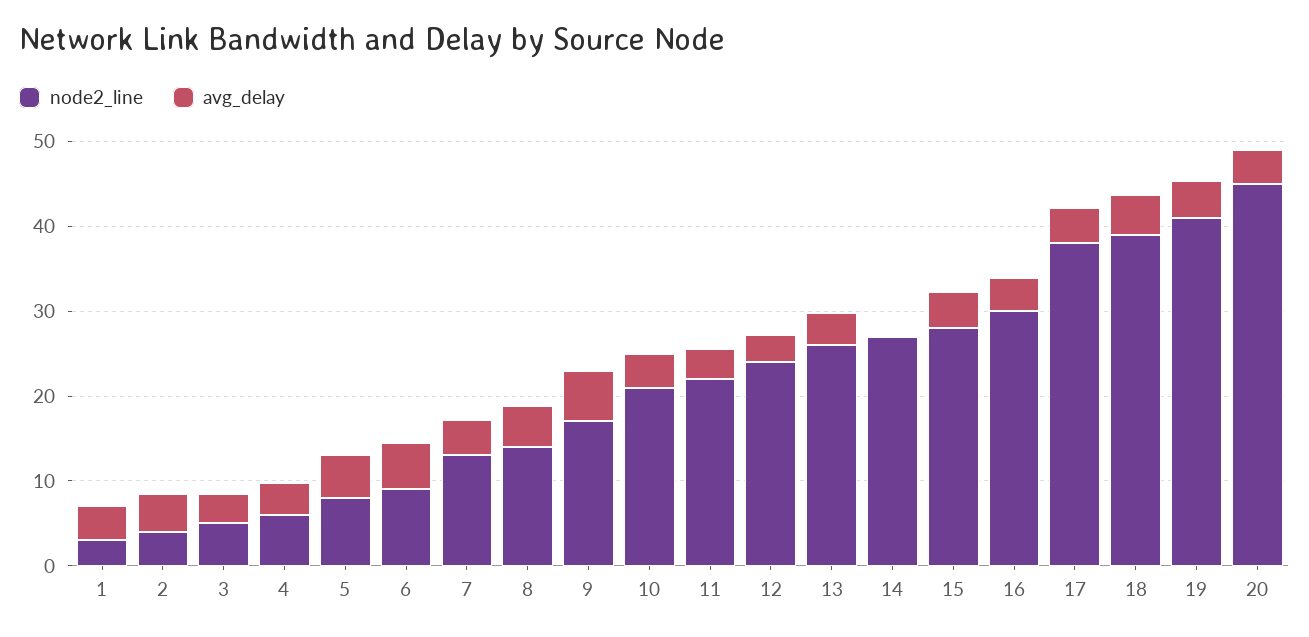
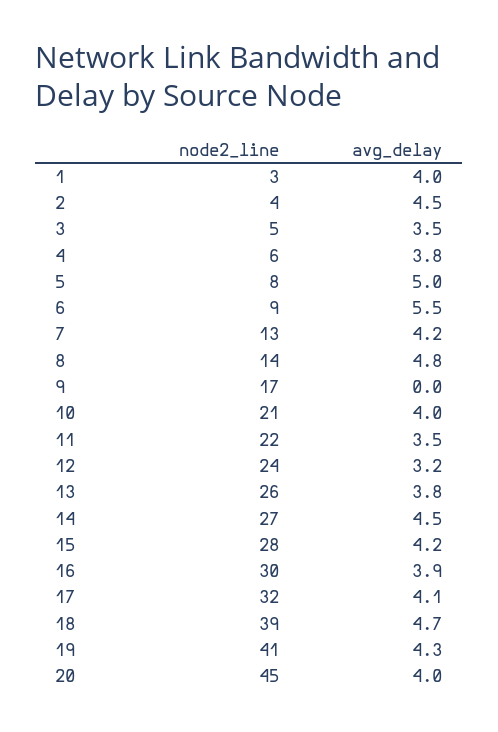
  {
    "node2_line": {
      "1": 3,
      "2": 4,
      "3": 5,
      "4": 6,
      "5": 8,
      "6": 9,
      "7": 13,
      "8": 14,
      "9": 17,
      "10": 21,
      "11": 22,
      "12": 24,
      "13": 26,
      "14": 27,
      "15": 28,
      "16": 30,
-     "17": 38,
+     "17": 32,
      "18": 39,
      "19": 41,
      "20": 45
    },
    "avg_delay": {
      "1": 4,
      "2": 4.5,
      "3": 3.5,
      "4": 3.8,
      "5": 5,
      "6": 5.5,
      "7": 4.2,
      "8": 4.8,
-     "9": 6,
+     "9": 0,
      "10": 4,
      "11": 3.5,
      "12": 3.2,
      "13": 3.8,
-     "14": 0,
+     "14": 4.5,
      "15": 4.2,
      "16": 3.9,
      "17": 4.1,
      "18": 4.7,
      "19": 4.3,
      "20": 4
    }
  }

